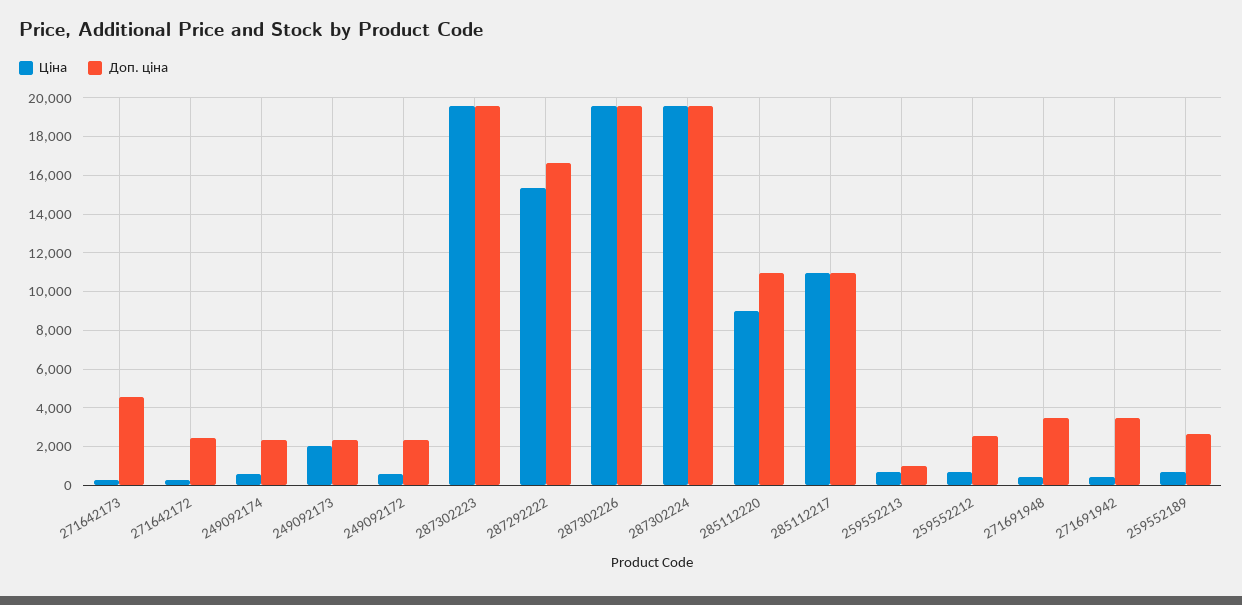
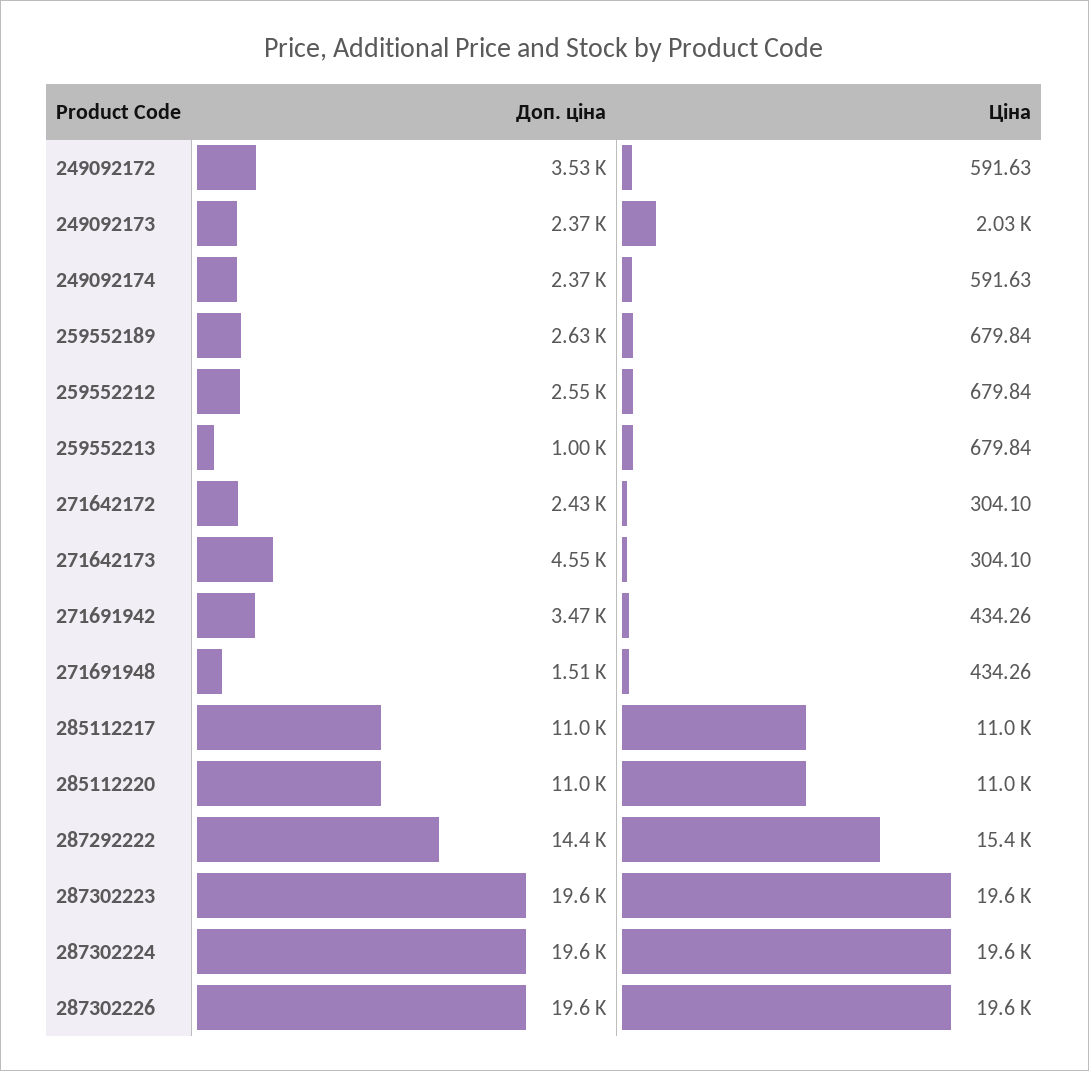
  {
    "Ціна": {
      "271642173": 304.1,
      "271642172": 304.1,
      "249092174": 591.63,
      "249092173": 2030,
      "249092172": 591.63,
      "287302223": 19600,
      "287292222": 15400,
      "287302226": 19600,
      "287302224": 19600,
-     "285112220": 9000,
+     "285112220": 11000,
      "285112217": 11000,
      "259552213": 679.84,
      "259552212": 679.84,
      "271691948": 434.26,
      "271691942": 434.26,
      "259552189": 679.84
    },
    "Доп. ціна": {
      "271642173": 4550,
      "271642172": 2430,
      "249092174": 2370,
      "249092173": 2370,
-     "249092172": 2500,
+     "249092172": 3530,
      "287302223": 19600,
-     "287292222": 16500,
+     "287292222": 14400,
      "287302226": 19600,
      "287302224": 19600,
      "285112220": 11000,
      "285112217": 11000,
      "259552213": 1000,
      "259552212": 2550,
-     "271691948": 3500,
+     "271691948": 1510,
      "271691942": 3470,
      "259552189": 2630
    }
  }

